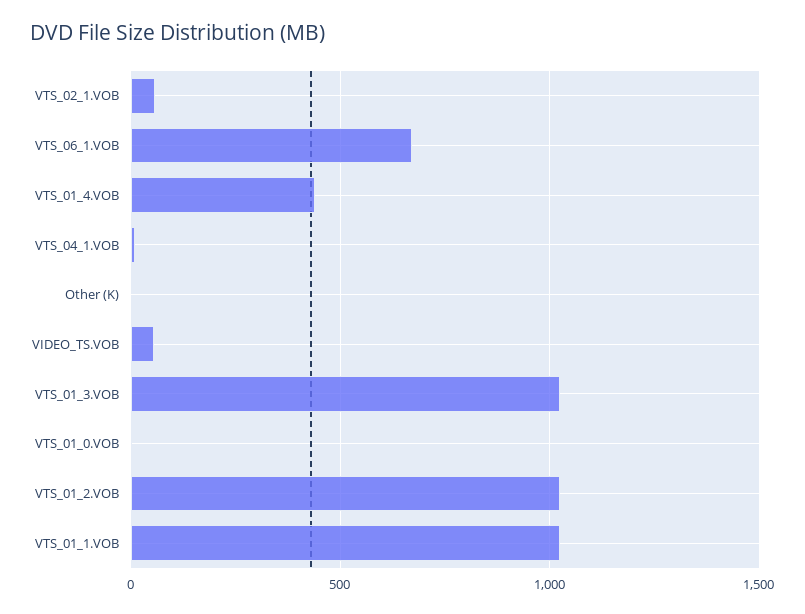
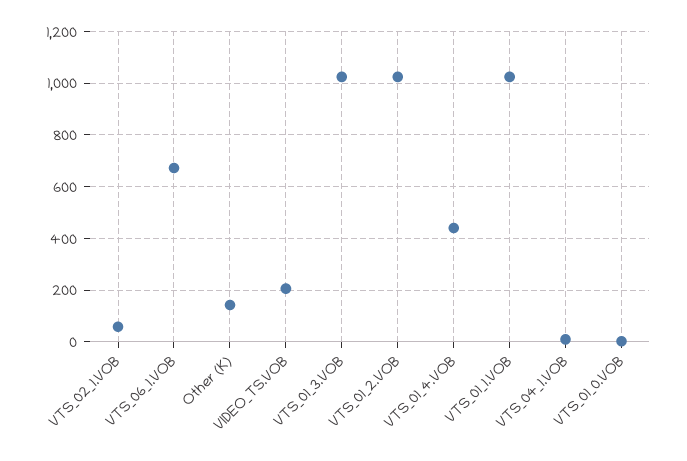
  {
    "VTS_02_1.VOB": 50,
    "VTS_06_1.VOB": 675,
    "VTS_01_4.VOB": 450,
    "VTS_04_1.VOB": 0,
-   "Other (K)": 0,
+   "Other (K)": 150,
-   "VIDEO_TS.VOB": 50,
+   "VIDEO_TS.VOB": 200,
    "VTS_01_3.VOB": 1025,
    "VTS_01_0.VOB": 0,
    "VTS_01_2.VOB": 1025,
    "VTS_01_1.VOB": 1025
  }

